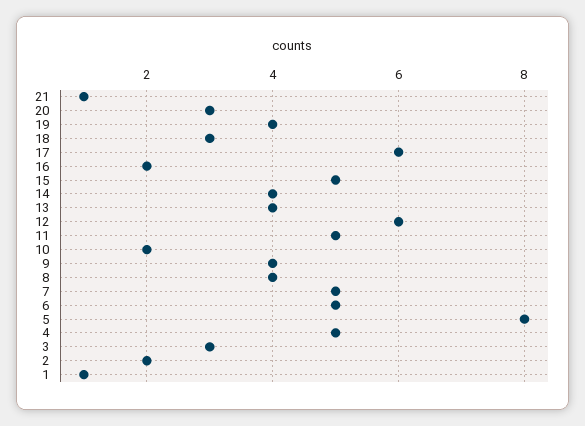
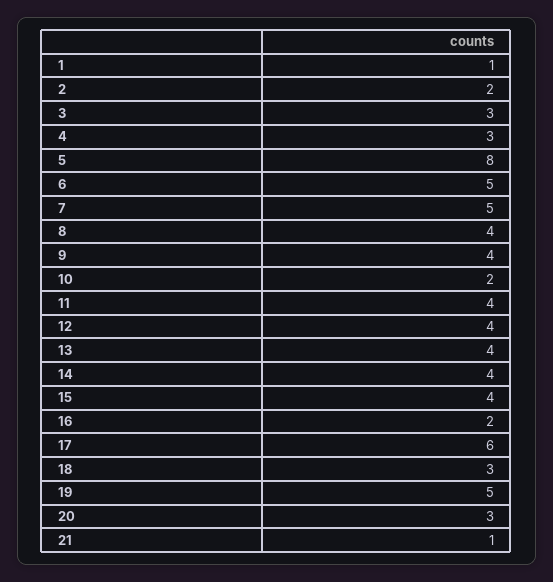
  {
    "21": 1,
    "20": 3,
-   "19": 4,
+   "19": 5,
    "18": 3,
    "17": 6,
    "16": 2,
-   "15": 5,
+   "15": 4,
    "14": 4,
    "13": 4,
-   "12": 6,
+   "12": 4,
-   "11": 5,
+   "11": 4,
    "10": 2,
    "9": 4,
    "8": 4,
    "7": 5,
    "6": 5,
    "5": 8,
-   "4": 5,
+   "4": 3,
    "3": 3,
    "2": 2,
    "1": 1
  }

